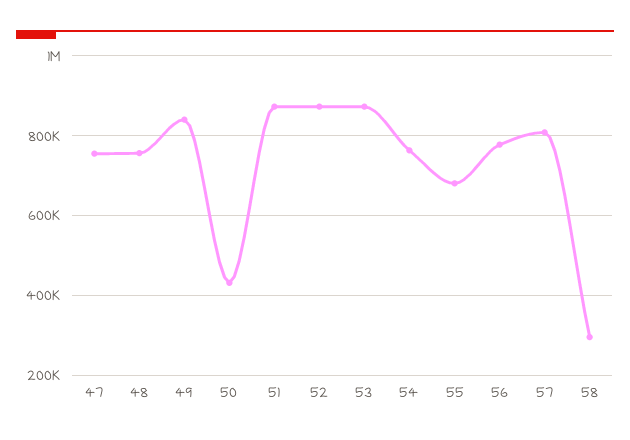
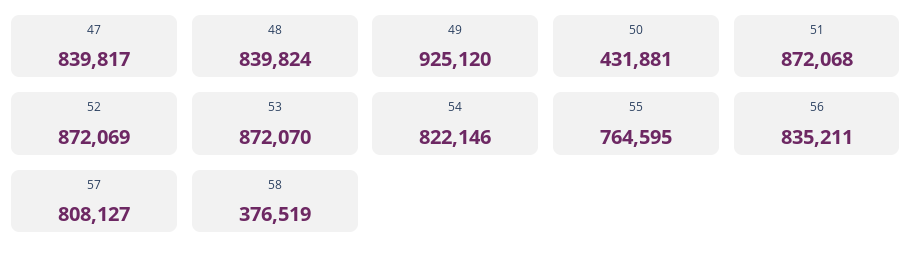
  {
-   "47": 760000,
+   "47": 839817,
-   "48": 760000,
+   "48": 839824,
-   "49": 840000,
+   "49": 925120,
    "50": 431881,
    "51": 872068,
    "52": 872069,
    "53": 872070,
-   "54": 760000,
+   "54": 822146,
-   "55": 680000,
+   "55": 764595,
-   "56": 780000,
+   "56": 835211,
    "57": 808127,
-   "58": 300000
+   "58": 376519
  }

